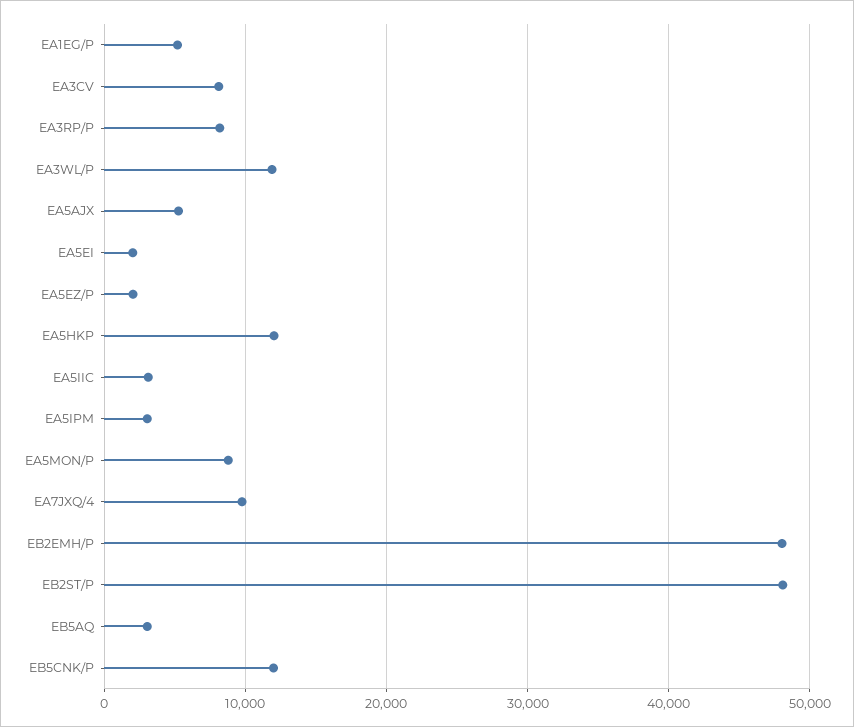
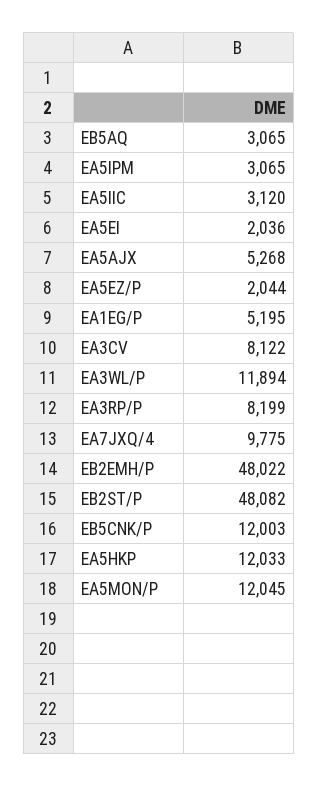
  {
    "EA1EG/P": 5195,
    "EA3CV": 8122,
    "EA3RP/P": 8199,
    "EA3WL/P": 11894,
    "EA5AJX": 5268,
    "EA5EI": 2036,
    "EA5EZ/P": 2044,
    "EA5HKP": 12033,
    "EA5IIC": 3120,
    "EA5IPM": 3065,
-   "EA5MON/P": 9000,
+   "EA5MON/P": 12045,
    "EA7JXQ/4": 9775,
    "EB2EMH/P": 48022,
    "EB2ST/P": 48082,
    "EB5AQ": 3065,
    "EB5CNK/P": 12003
  }

